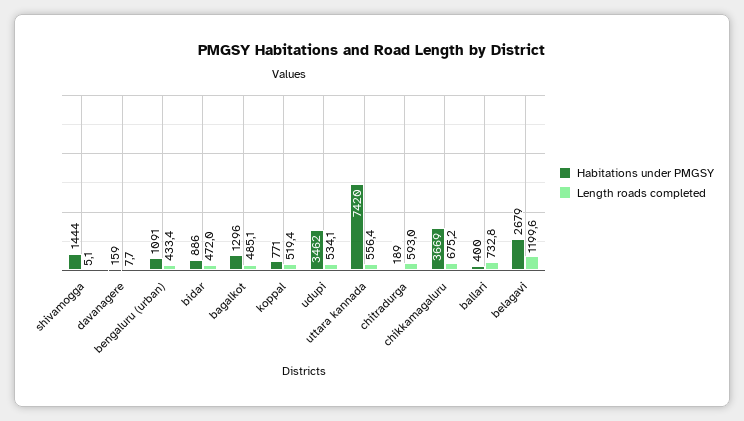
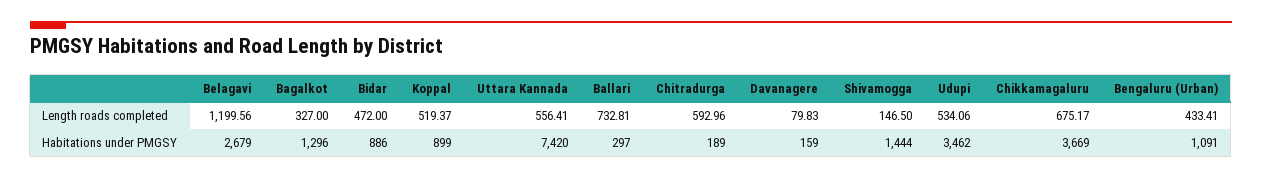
  {
    "Habitations under PMGSY": {
      "shivamogga": 1444,
      "davanagere": 159,
      "bengaluru (urban)": 1091,
      "bidar": 886,
      "bagalkot": 1296,
-     "koppal": 771,
+     "koppal": 899,
      "udupi": 3462,
      "uttara kannada": 7420,
      "chitradurga": 189,
      "chikkamagaluru": 3669,
-     "ballari": 400,
+     "ballari": 297,
      "belagavi": 2679
    },
    "Length roads completed": {
-     "shivamogga": 5.1,
+     "shivamogga": 146.5,
-     "davanagere": 7.7,
+     "davanagere": 79.83,
      "bengaluru (urban)": 433.41,
      "bidar": 472,
-     "bagalkot": 485.1,
+     "bagalkot": 327,
      "koppal": 519.37,
      "udupi": 534.06,
      "uttara kannada": 556.41,
      "chitradurga": 592.96,
      "chikkamagaluru": 675.17,
      "ballari": 732.81,
      "belagavi": 1199.56
    }
  }

